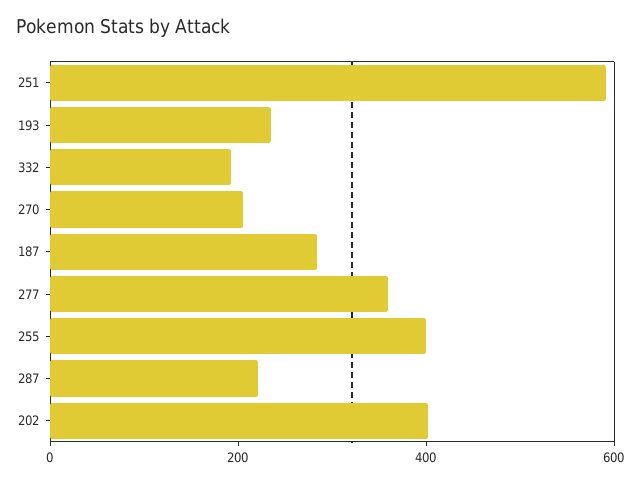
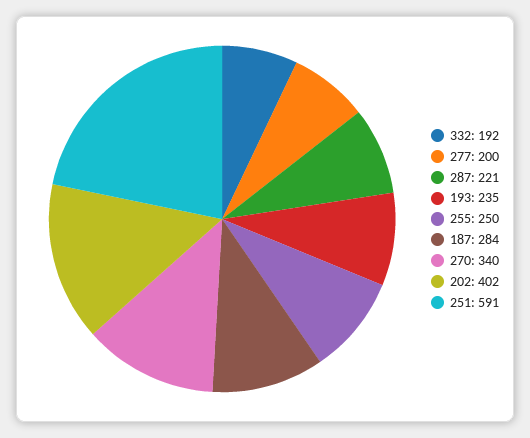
  {
    "251": 591,
    "193": 235,
    "332": 192,
-   "270": 200,
+   "270": 340,
    "187": 284,
-   "277": 350,
+   "277": 200,
-   "255": 400,
+   "255": 250,
    "287": 221,
    "202": 402
  }

